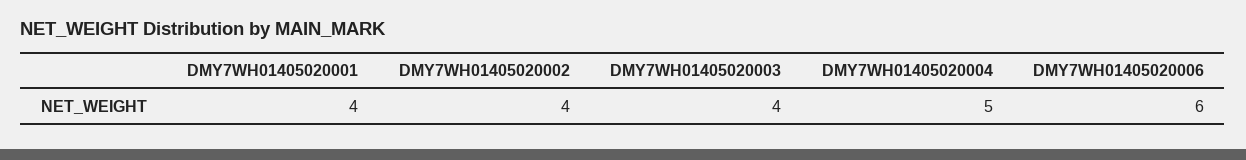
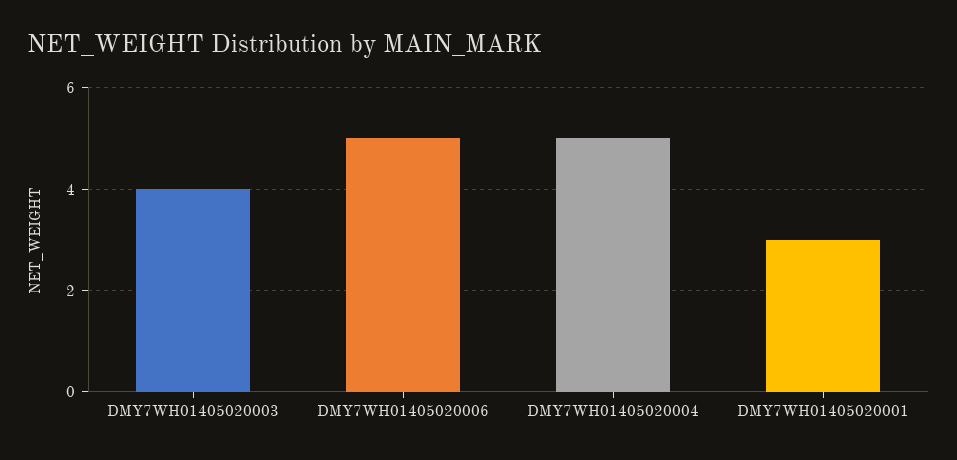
  {
-   "DMY7WH01405020001": 4,
+   "DMY7WH01405020001": 3,
-   "DMY7WH01405020002": 4,
    "DMY7WH01405020003": 4,
    "DMY7WH01405020004": 5,
-   "DMY7WH01405020006": 6
+   "DMY7WH01405020006": 5
  }

